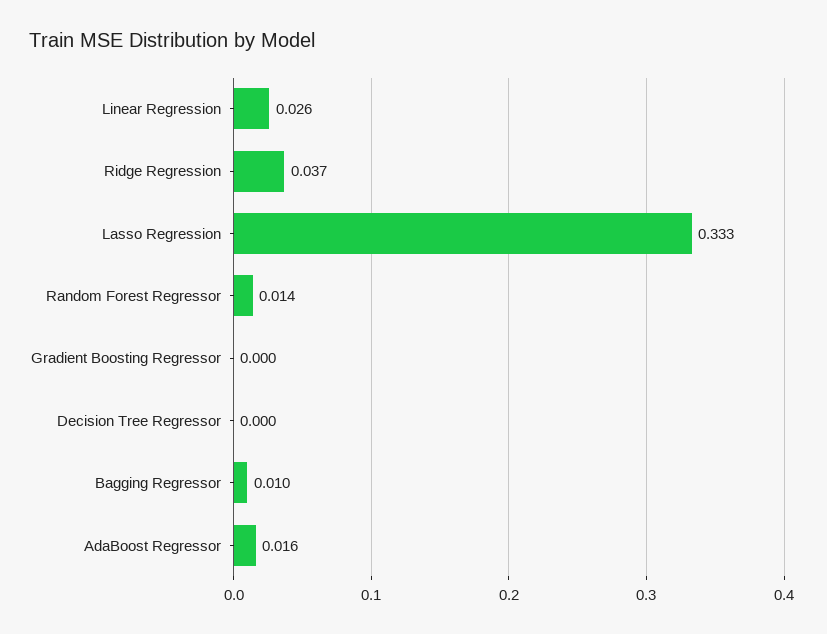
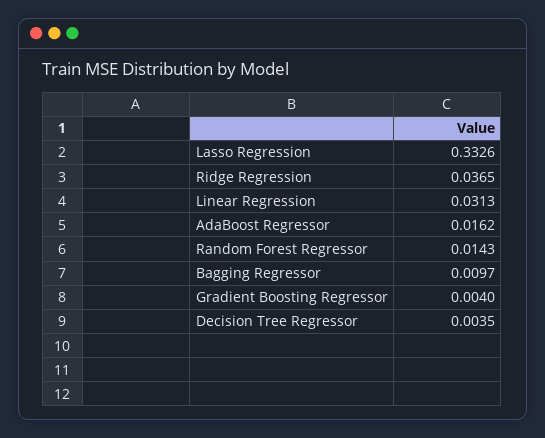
  {
-   "Linear Regression": 0.026,
+   "Linear Regression": 0.0313,
    "Ridge Regression": 0.0365,
    "Lasso Regression": 0.3326,
    "Random Forest Regressor": 0.0143,
-   "Gradient Boosting Regressor": 0,
+   "Gradient Boosting Regressor": 0.004,
-   "Decision Tree Regressor": 0,
+   "Decision Tree Regressor": 0.0035,
    "Bagging Regressor": 0.0097,
    "AdaBoost Regressor": 0.0162
  }

